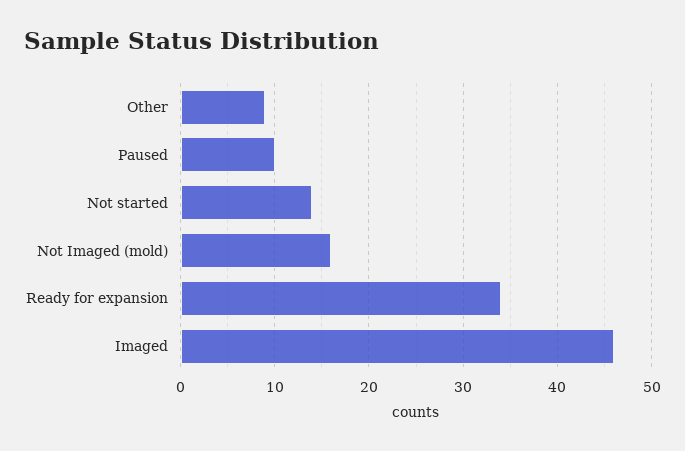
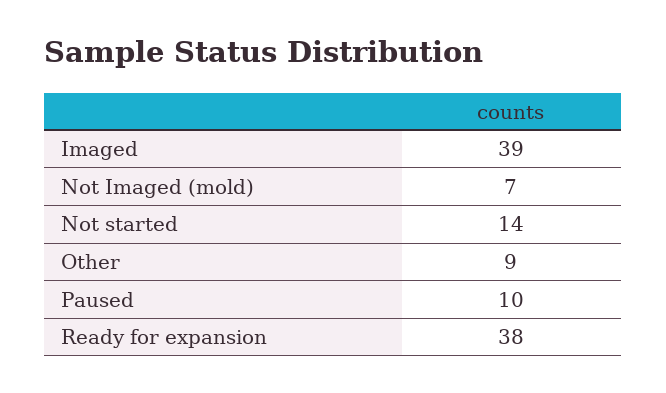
  {
    "Other": 9,
    "Paused": 10,
    "Not started": 14,
-   "Not Imaged (mold)": 16,
+   "Not Imaged (mold)": 7,
-   "Ready for expansion": 34,
+   "Ready for expansion": 38,
-   "Imaged": 46
+   "Imaged": 39
  }

